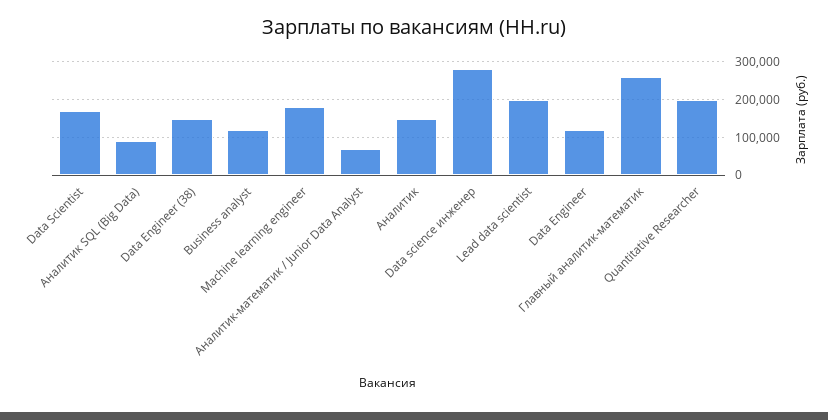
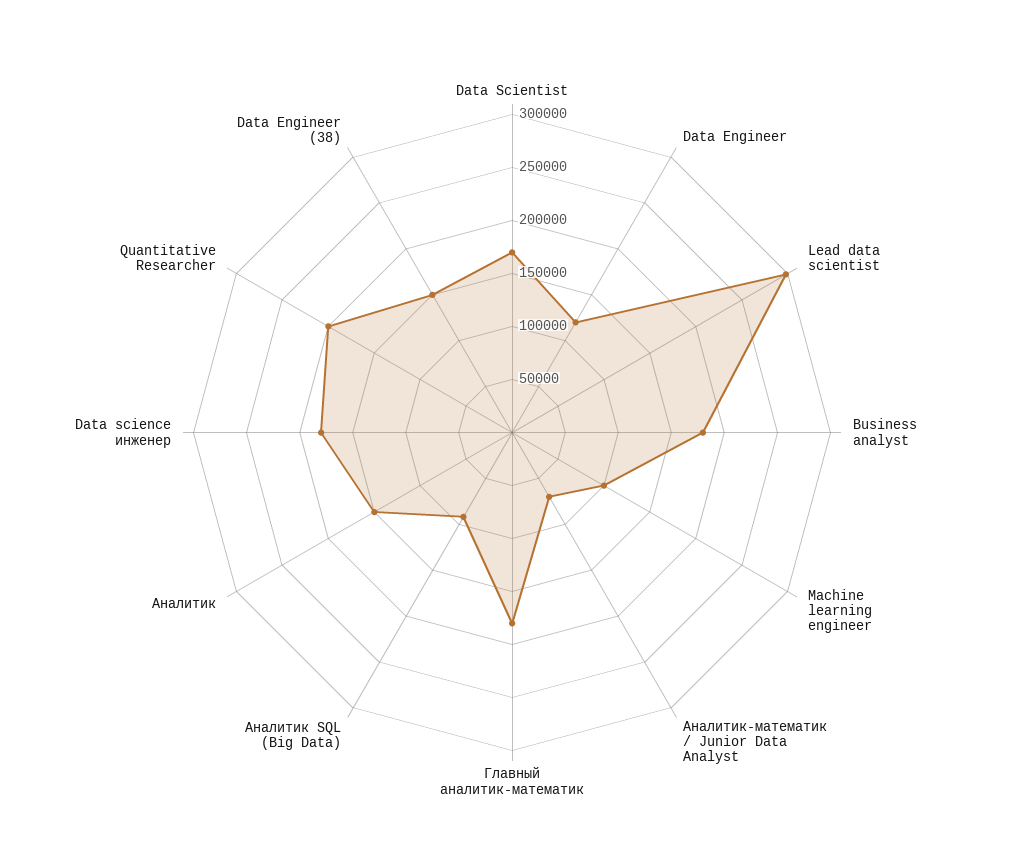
  {
    "Data Scientist": 170000,
    "Аналитик SQL (Big Data)": 90000,
    "Data Engineer (38)": 150000,
-   "Business analyst": 120000,
+   "Business analyst": 180000,
-   "Machine learning engineer": 180000,
+   "Machine learning engineer": 100000,
    "Аналитик-математик / Junior Data Analyst": 70000,
    "Аналитик": 150000,
-   "Data science инженер": 280000,
+   "Data science инженер": 180000,
-   "Lead data scientist": 200000,
+   "Lead data scientist": 300000,
    "Data Engineer": 120000,
-   "Главный аналитик-математик": 260000,
+   "Главный аналитик-математик": 180000,
    "Quantitative Researcher": 200000
  }

